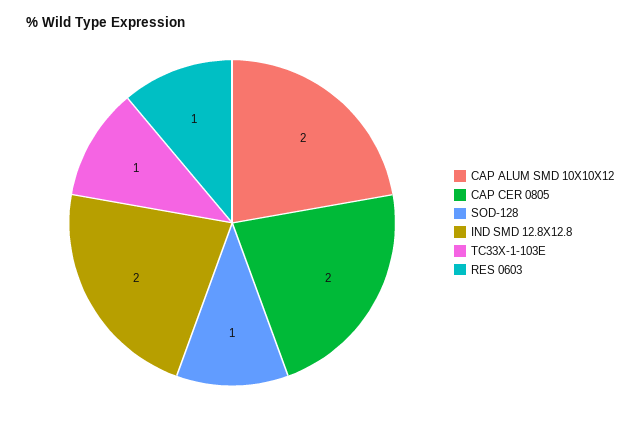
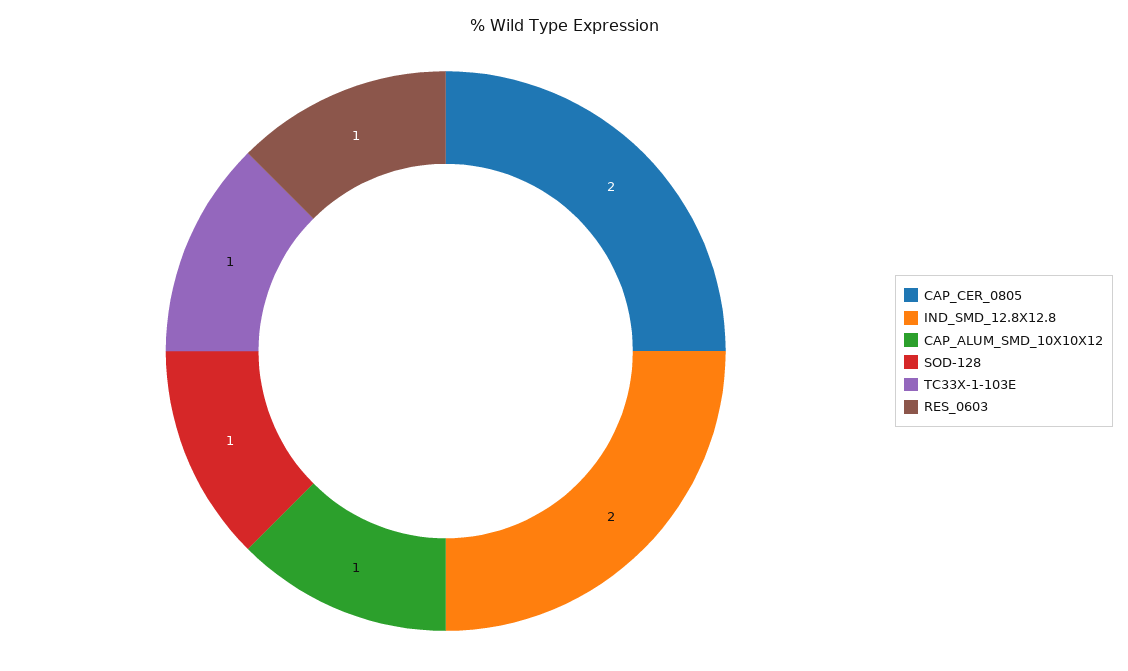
  {
-   "CAP ALUM SMD 10X10X12": 2,
+   "CAP ALUM SMD 10X10X12": 1,
    "CAP CER 0805": 2,
    "SOD-128": 1,
    "IND SMD 12.8X12.8": 2,
    "TC33X-1-103E": 1,
    "RES 0603": 1
  }

